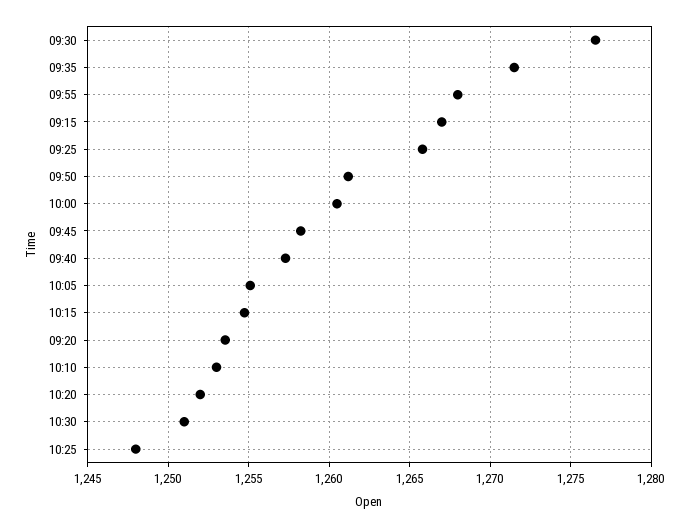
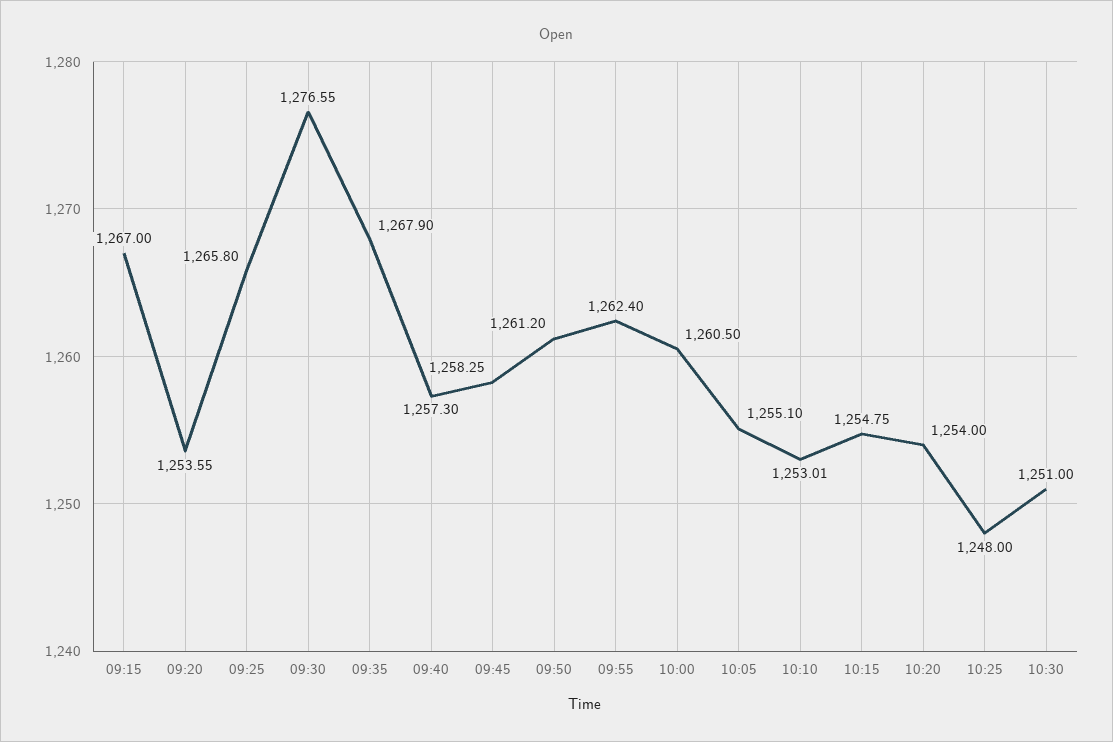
  {
    "09:30": 1276.55,
-   "09:35": 1271.5,
+   "09:35": 1267.9,
-   "09:55": 1268,
+   "09:55": 1262.4,
    "09:15": 1267,
    "09:25": 1265.8,
    "09:50": 1261.2,
    "10:00": 1260.5,
    "09:45": 1258.25,
    "09:40": 1257.3,
    "10:05": 1255.1,
    "10:15": 1254.75,
    "09:20": 1253.55,
    "10:10": 1253.01,
-   "10:20": 1252,
+   "10:20": 1254,
    "10:30": 1251,
    "10:25": 1248
  }

